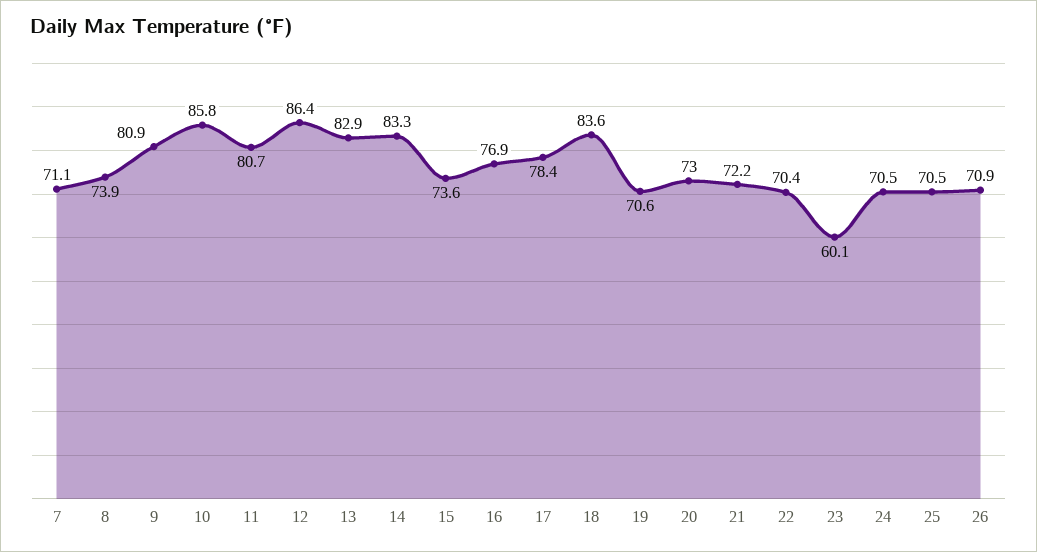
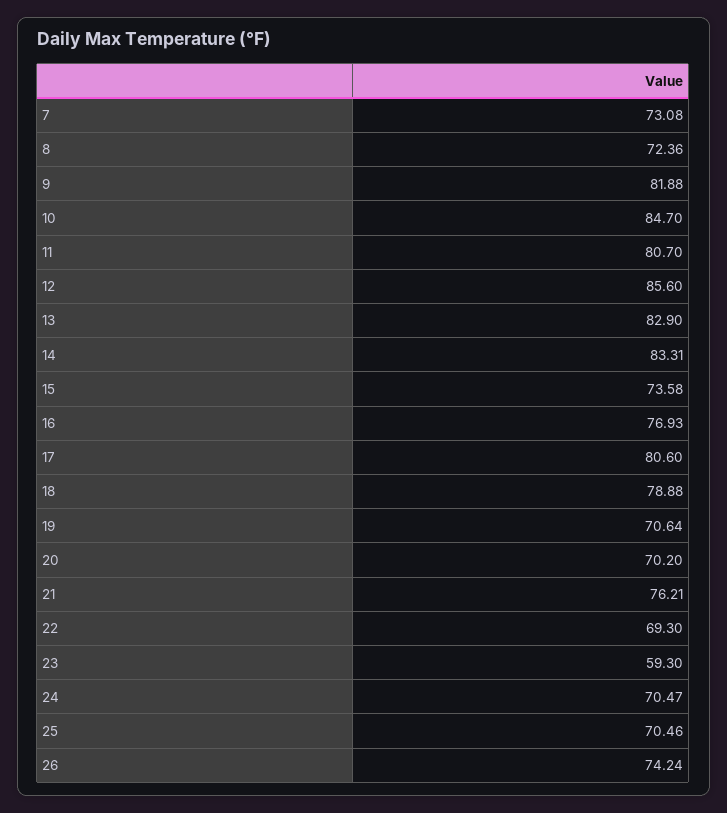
  {
-   "7": 71.1,
+   "7": 73.08,
-   "8": 73.9,
+   "8": 72.36,
-   "9": 80.9,
+   "9": 81.88,
-   "10": 85.8,
+   "10": 84.7,
    "11": 80.7,
-   "12": 86.4,
+   "12": 85.6,
    "13": 82.9,
    "14": 83.31,
    "15": 73.58,
    "16": 76.93,
-   "17": 78.4,
+   "17": 80.6,
-   "18": 83.6,
+   "18": 78.88,
    "19": 70.64,
-   "20": 73,
+   "20": 70.2,
-   "21": 72.2,
+   "21": 76.21,
-   "22": 70.4,
+   "22": 69.3,
-   "23": 60.1,
+   "23": 59.3,
    "24": 70.47,
    "25": 70.46,
-   "26": 70.9
+   "26": 74.24
  }

